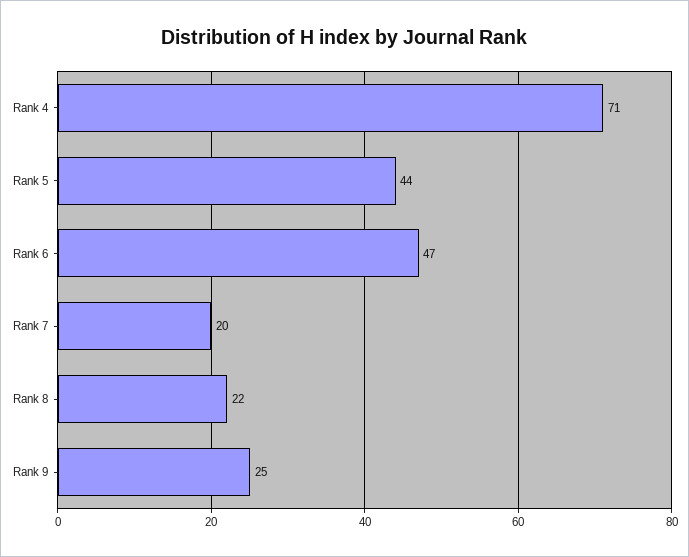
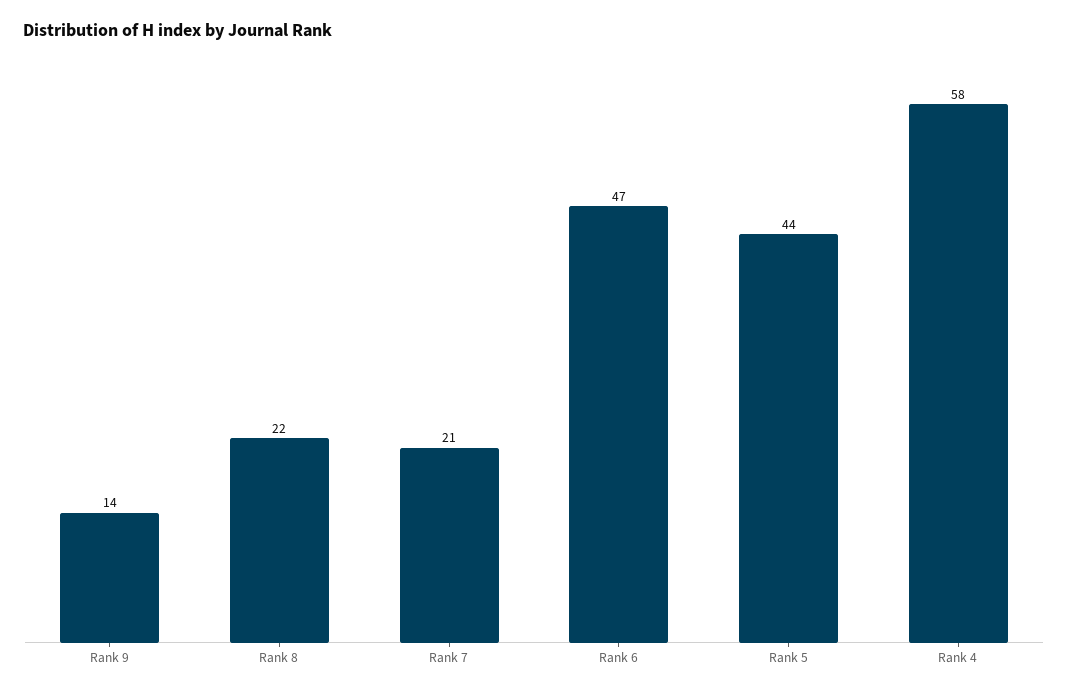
  {
-   "Rank 4": 71,
+   "Rank 4": 58,
    "Rank 5": 44,
    "Rank 6": 47,
-   "Rank 7": 20,
+   "Rank 7": 21,
    "Rank 8": 22,
-   "Rank 9": 25
+   "Rank 9": 14
  }

